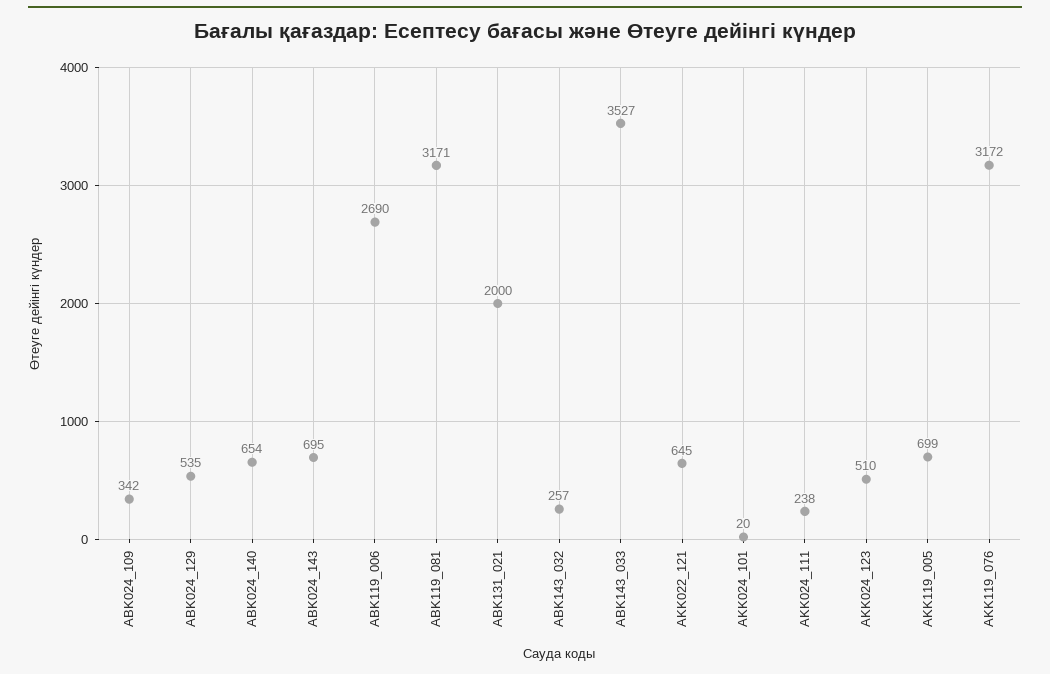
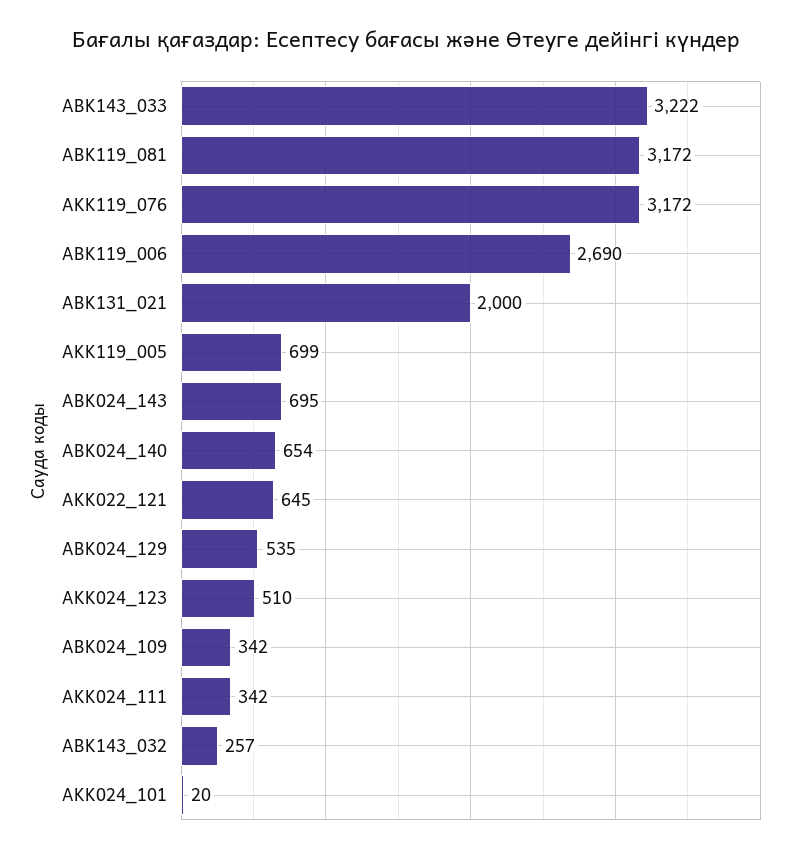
  {
    "ABK024_109": 342,
    "ABK024_129": 535,
    "ABK024_140": 654,
    "ABK024_143": 695,
    "ABK119_006": 2690,
-   "ABK119_081": 3171,
+   "ABK119_081": 3172,
    "ABK131_021": 2000,
    "ABK143_032": 257,
-   "ABK143_033": 3527,
+   "ABK143_033": 3222,
    "AKK022_121": 645,
    "AKK024_101": 20,
-   "AKK024_111": 238,
+   "AKK024_111": 342,
    "AKK024_123": 510,
    "AKK119_005": 699,
    "AKK119_076": 3172
  }

